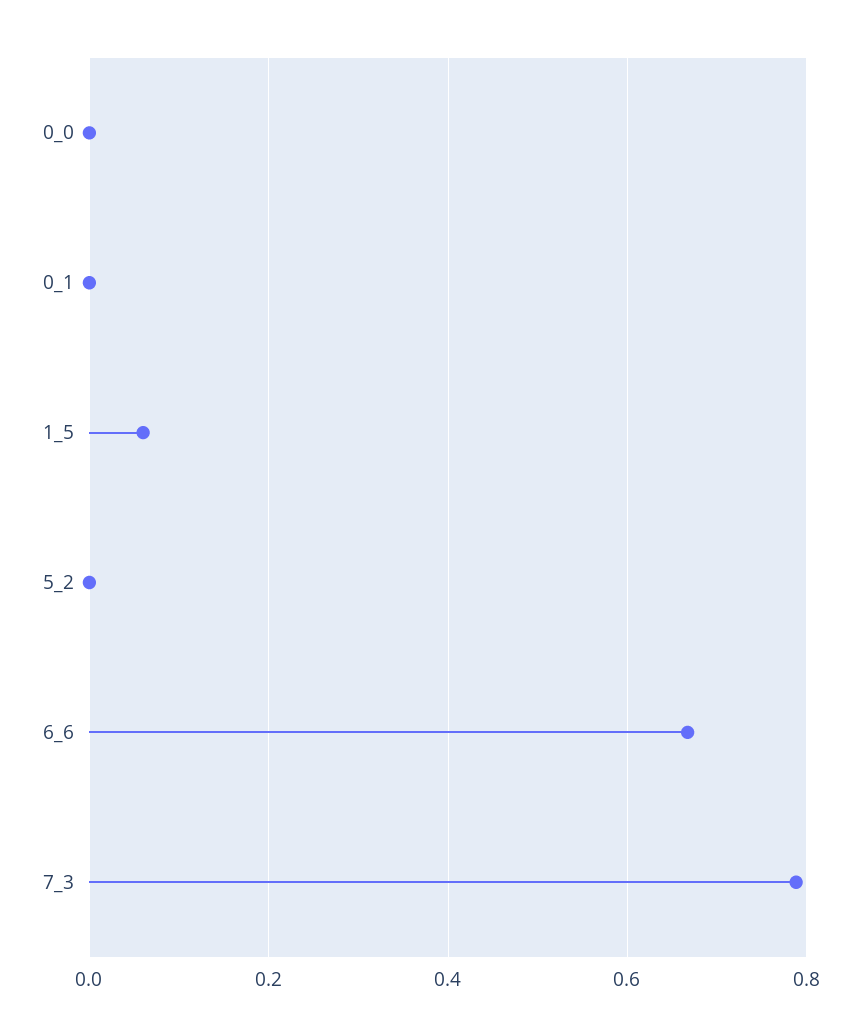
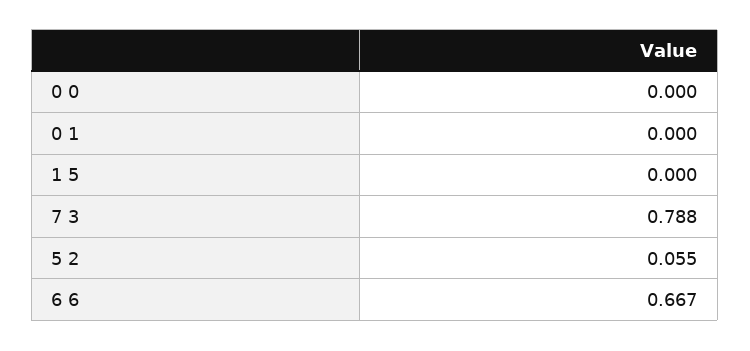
  {
    "0_0": 0,
    "0_1": 0,
-   "1_5": 0.06,
+   "1_5": 0,
-   "5_2": 0,
+   "5_2": 0.055,
    "6_6": 0.667,
    "7_3": 0.788
  }

